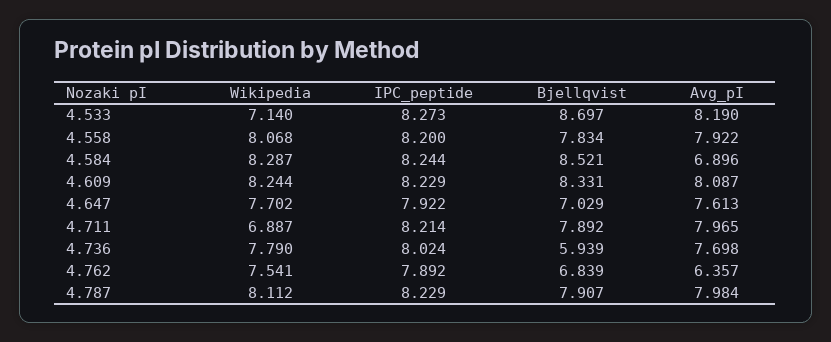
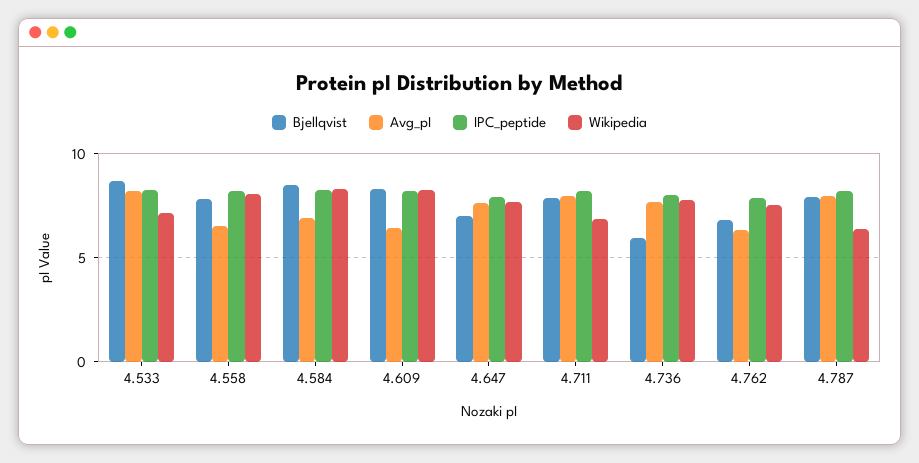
  {
    "Wikipedia": {
      "4.533": 7.14,
      "4.558": 8.068,
      "4.584": 8.287,
      "4.609": 8.244,
      "4.647": 7.702,
      "4.711": 6.887,
      "4.736": 7.79,
      "4.762": 7.541,
-     "4.787": 8.112
+     "4.787": 6.5
    },
    "IPC_peptide": {
      "4.533": 8.273,
      "4.558": 8.2,
      "4.584": 8.244,
      "4.609": 8.229,
      "4.647": 7.922,
      "4.711": 8.214,
      "4.736": 8.024,
      "4.762": 7.892,
      "4.787": 8.229
    },
    "Bjellqvist": {
      "4.533": 8.697,
      "4.558": 7.834,
      "4.584": 8.521,
      "4.609": 8.331,
      "4.647": 7.029,
      "4.711": 7.892,
      "4.736": 5.939,
      "4.762": 6.839,
      "4.787": 7.907
    },
    "Avg_pI": {
      "4.533": 8.19,
-     "4.558": 7.922,
+     "4.558": 6.5,
      "4.584": 6.896,
-     "4.609": 8.087,
+     "4.609": 6.5,
      "4.647": 7.613,
      "4.711": 7.965,
      "4.736": 7.698,
      "4.762": 6.357,
      "4.787": 7.984
    }
  }

